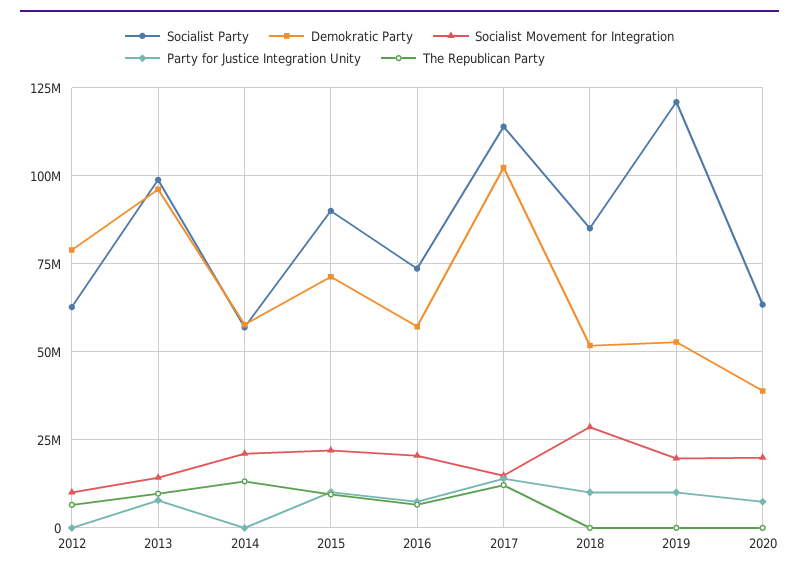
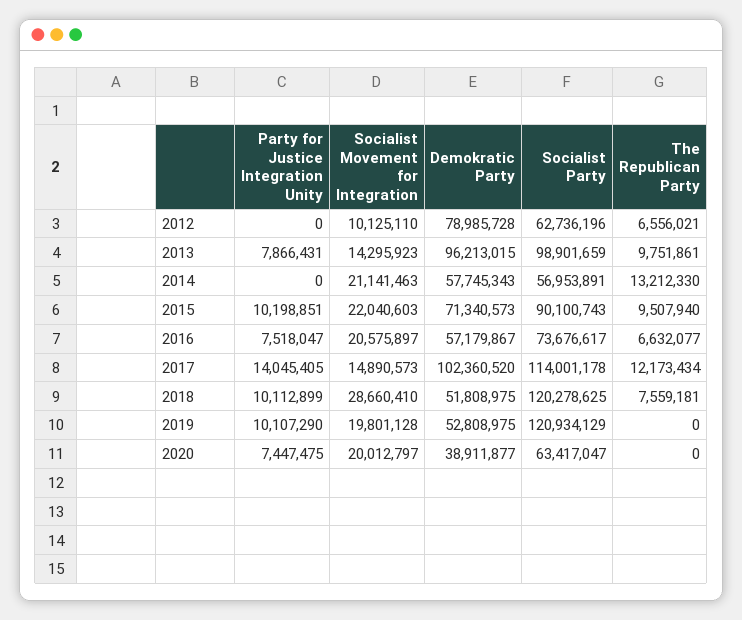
  {
    "Socialist Party": {
      "2012": 62736196,
      "2013": 98901659,
      "2014": 56953891,
      "2015": 90100743,
      "2016": 73676617,
      "2017": 114001178,
-     "2018": 85000000,
+     "2018": 120278625,
      "2019": 120934129,
      "2020": 63417047
    },
    "Demokratic Party": {
      "2012": 78985728,
      "2013": 96213015,
      "2014": 57745343,
      "2015": 71340573,
      "2016": 57179867,
      "2017": 102360520,
      "2018": 51808975,
      "2019": 52808975,
      "2020": 38911877
    },
    "Socialist Movement for Integration": {
      "2012": 10125110,
      "2013": 14295923,
      "2014": 21141463,
      "2015": 22040603,
      "2016": 20575897,
      "2017": 14890573,
      "2018": 28660410,
      "2019": 19801128,
      "2020": 20012797
    },
    "Party for Justice Integration Unity": {
      "2012": 0,
      "2013": 7866431,
      "2014": 0,
      "2015": 10198851,
      "2016": 7518047,
      "2017": 14045405,
      "2018": 10112899,
      "2019": 10107290,
      "2020": 7447475
    },
    "The Republican Party": {
      "2012": 6556021,
      "2013": 9751861,
      "2014": 13212330,
      "2015": 9507940,
      "2016": 6632077,
      "2017": 12173434,
-     "2018": 0,
+     "2018": 7559181,
      "2019": 0,
      "2020": 0
    }
  }

